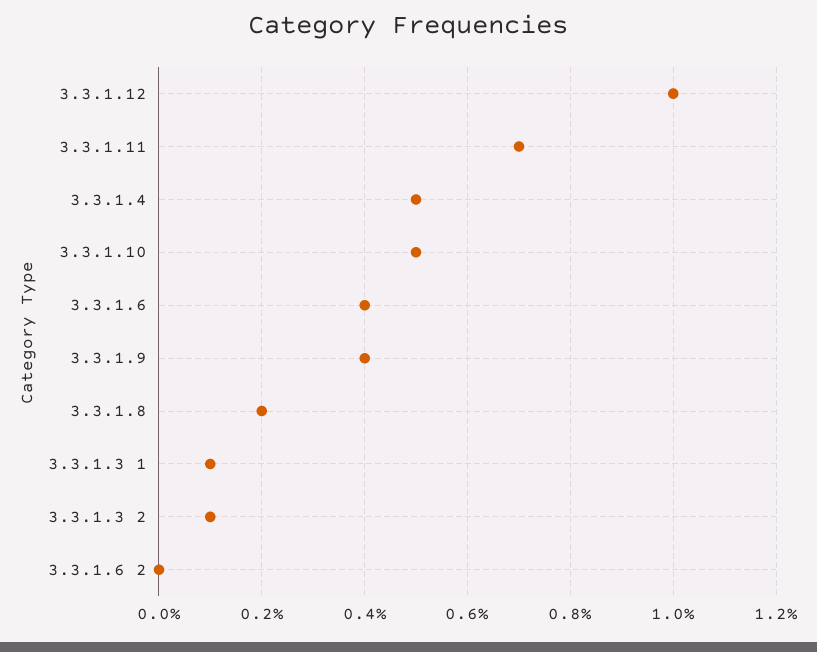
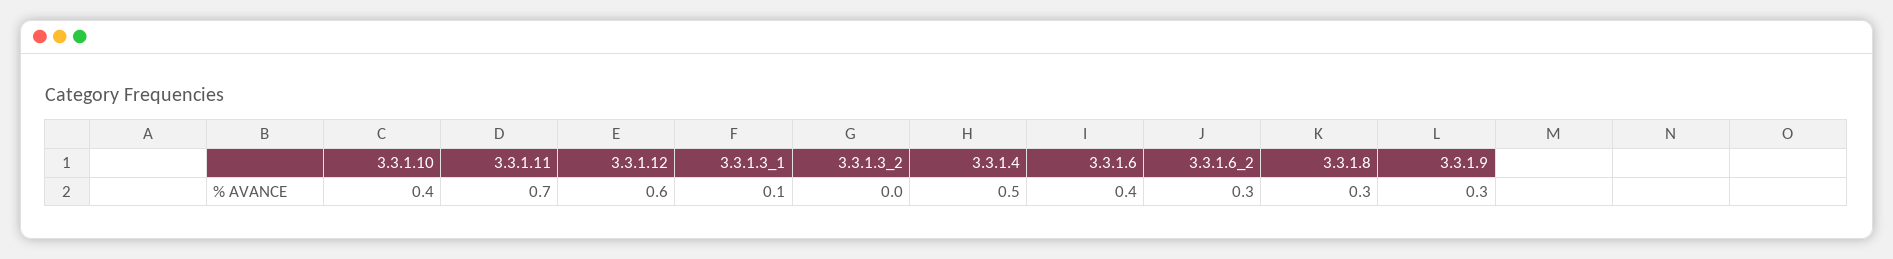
  {
-   "3.3.1.12": 1,
+   "3.3.1.12": 0.6,
    "3.3.1.11": 0.7,
    "3.3.1.4": 0.5,
-   "3.3.1.10": 0.5,
+   "3.3.1.10": 0.4,
    "3.3.1.6": 0.4,
-   "3.3.1.9": 0.4,
+   "3.3.1.9": 0.3,
-   "3.3.1.8": 0.2,
+   "3.3.1.8": 0.3,
    "3.3.1.3 1": 0.1,
-   "3.3.1.3 2": 0.1,
+   "3.3.1.3 2": 0,
-   "3.3.1.6 2": 0
+   "3.3.1.6 2": 0.3
  }

